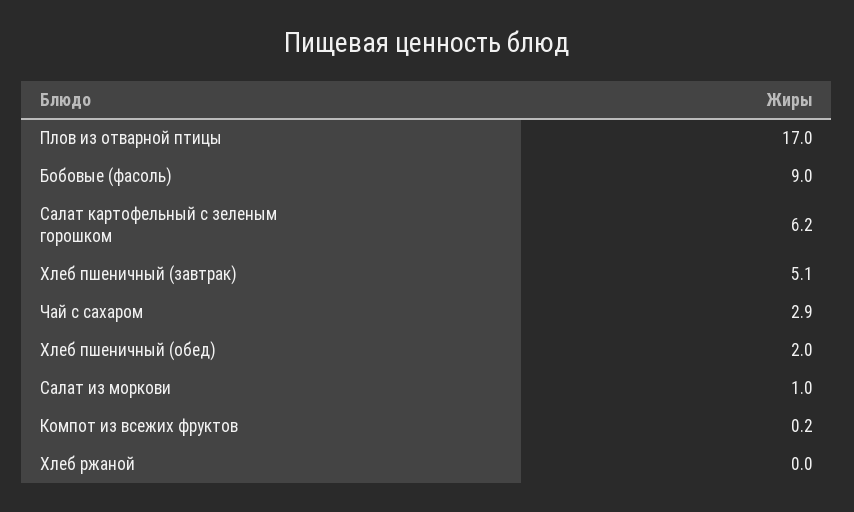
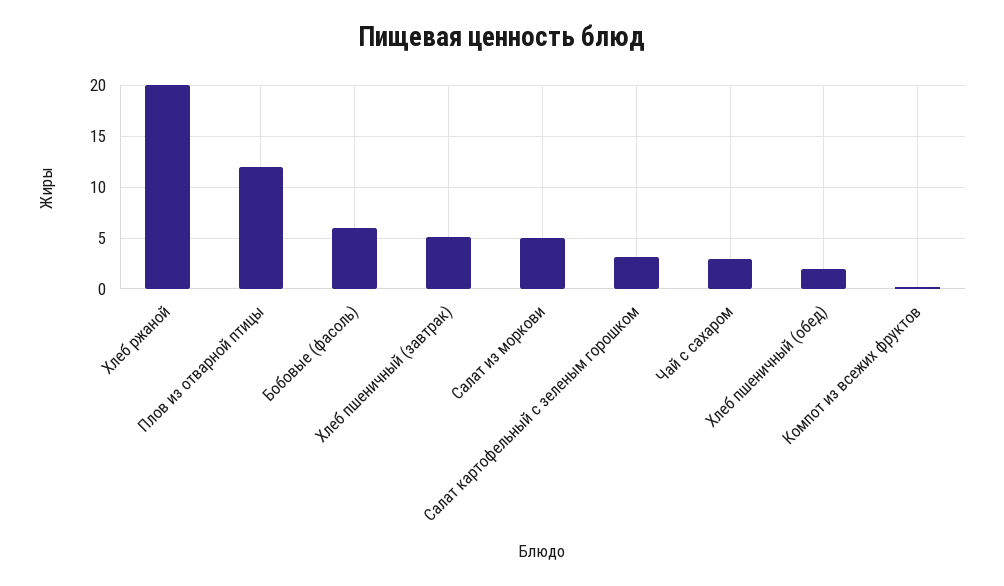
  {
-   "Плов из отварной птицы": 17,
+   "Плов из отварной птицы": 12,
-   "Бобовые (фасоль)": 9,
+   "Бобовые (фасоль)": 6,
-   "Салат картофельный с зеленым горошком": 6.2,
+   "Салат картофельный с зеленым горошком": 3,
    "Хлеб пшеничный (завтрак)": 5.1,
    "Чай с сахаром": 2.9,
    "Хлеб пшеничный (обед)": 2,
-   "Салат из моркови": 1,
+   "Салат из моркови": 5,
    "Компот из всежих фруктов": 0.2,
-   "Хлеб ржаной": 0
+   "Хлеб ржаной": 20
  }

